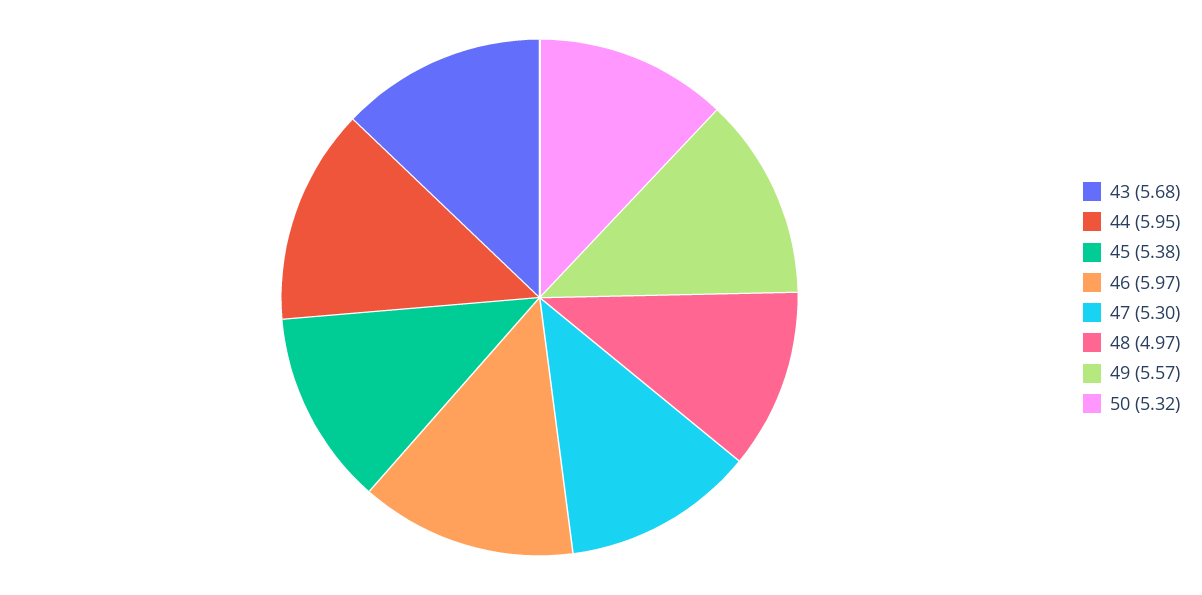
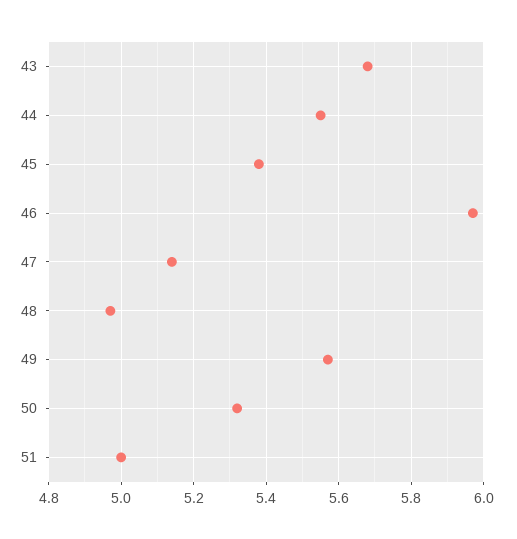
  {
    "43": 5.68,
-   "44": 5.95,
+   "44": 5.55,
    "45": 5.38,
    "46": 5.97,
-   "47": 5.3,
+   "47": 5.15,
    "48": 4.97,
    "49": 5.57,
-   "50": 5.32
+   "50": 5.32,
+   "51": 5
  }

